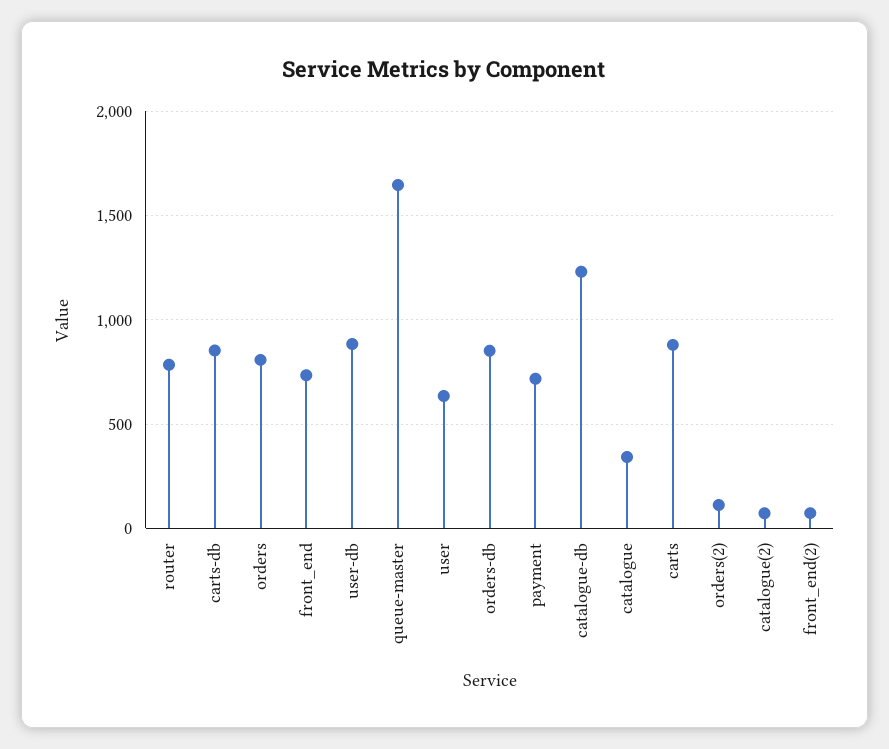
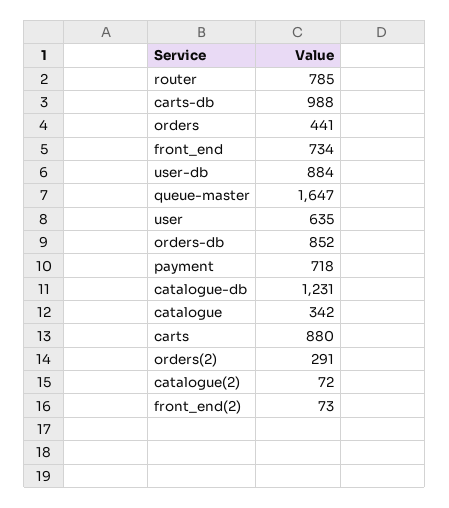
  {
    "router": 785,
-   "carts-db": 850,
+   "carts-db": 988,
-   "orders": 800,
+   "orders": 441,
    "front_end": 734,
    "user-db": 884,
    "queue-master": 1647,
    "user": 635,
    "orders-db": 852,
    "payment": 718,
    "catalogue-db": 1231,
    "catalogue": 342,
    "carts": 880,
-   "orders(2)": 100,
+   "orders(2)": 291,
    "catalogue(2)": 72,
    "front_end(2)": 73
  }

